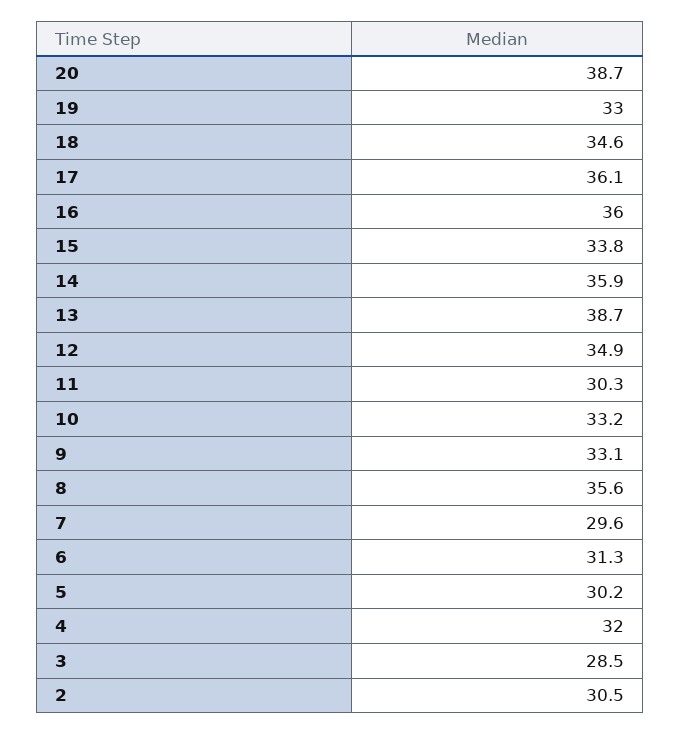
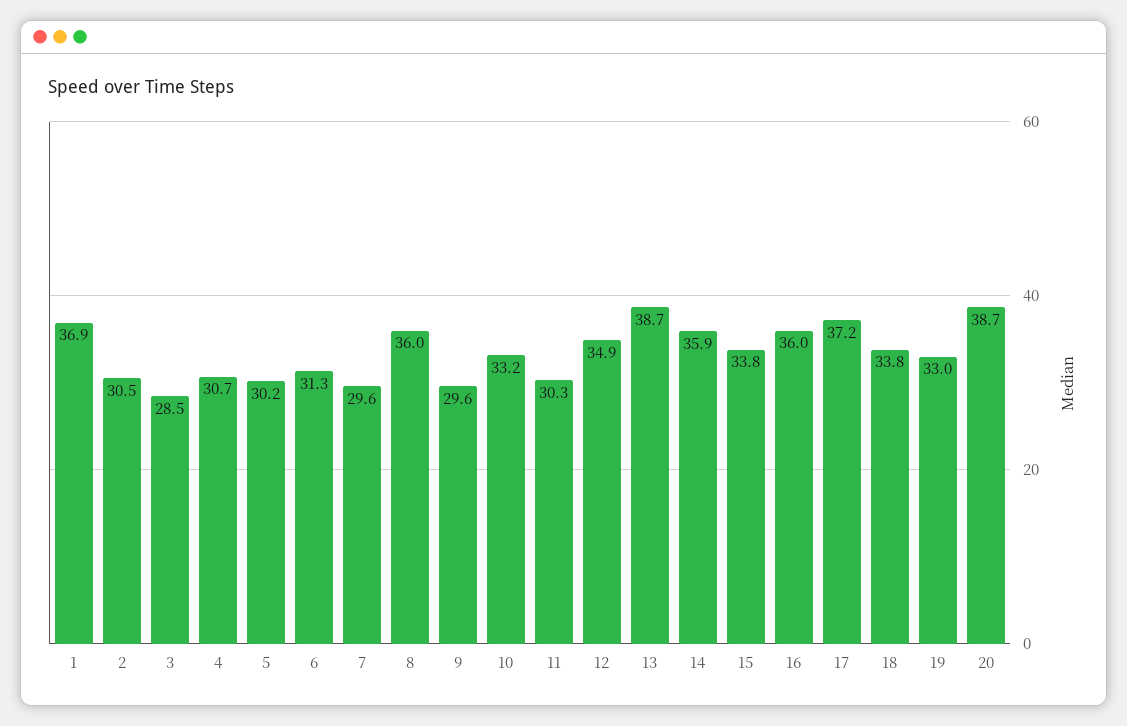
  {
    "20": 38.7,
    "19": 33,
-   "18": 34.6,
+   "18": 33.8,
-   "17": 36.1,
+   "17": 37.2,
    "16": 36,
    "15": 33.8,
    "14": 35.9,
    "13": 38.7,
    "12": 34.9,
    "11": 30.3,
    "10": 33.2,
-   "9": 33.1,
+   "9": 29.6,
-   "8": 35.6,
+   "8": 36,
    "7": 29.6,
    "6": 31.3,
    "5": 30.2,
-   "4": 32,
+   "4": 30.7,
    "3": 28.5,
-   "2": 30.5
+   "2": 30.5,
+   "1": 36.9
  }

